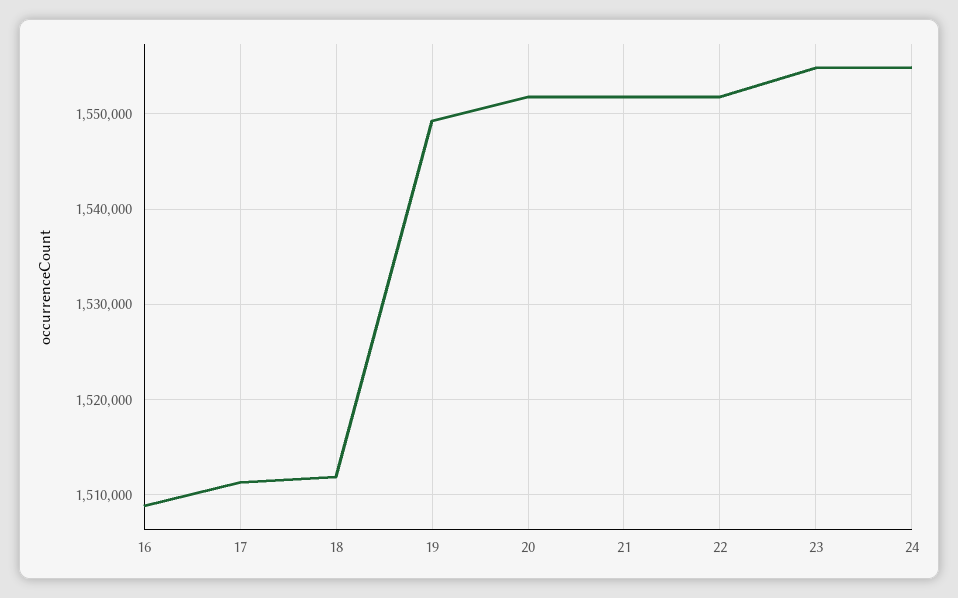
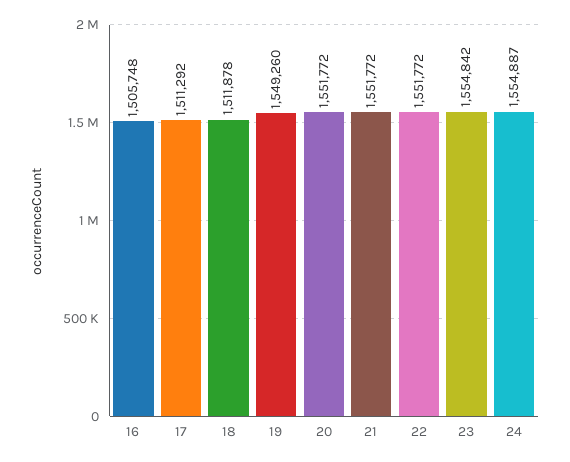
  {
-   "16": 1509000,
+   "16": 1505748,
    "17": 1511292,
    "18": 1511878,
    "19": 1549260,
    "20": 1551772,
    "21": 1551772,
    "22": 1551772,
    "23": 1554842,
    "24": 1554887
  }

